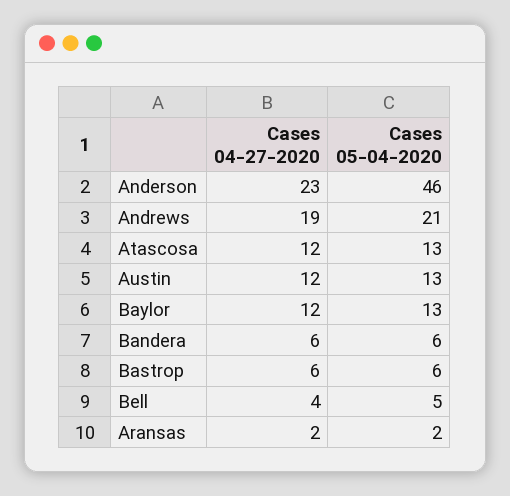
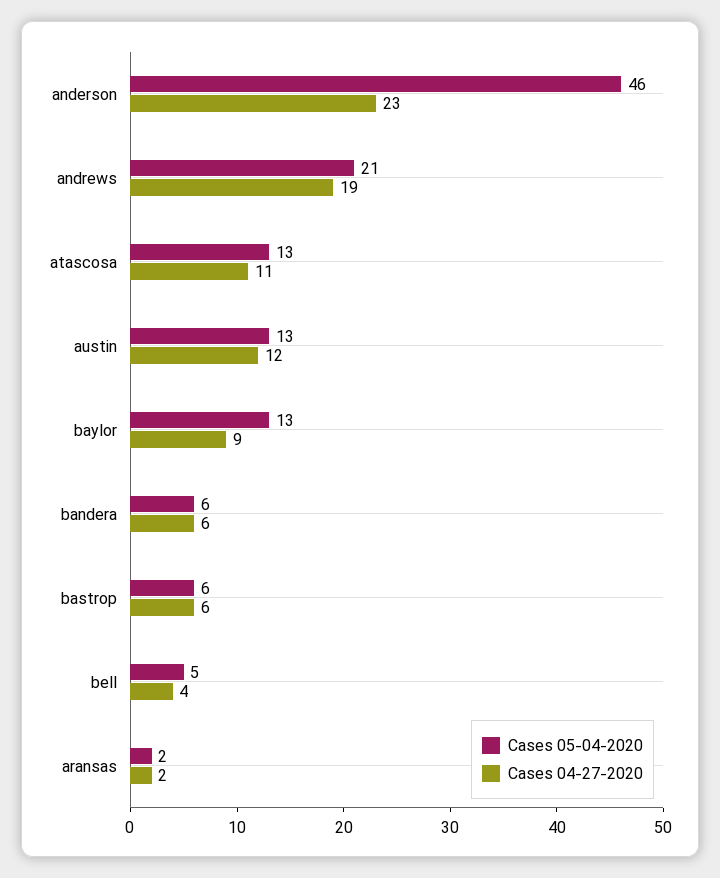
  {
    "Cases 04-27-2020": {
      "Anderson": 23,
      "Andrews": 19,
-     "Atascosa": 12,
+     "Atascosa": 11,
      "Austin": 12,
-     "Baylor": 12,
+     "Baylor": 9,
      "Bandera": 6,
      "Bastrop": 6,
      "Bell": 4,
      "Aransas": 2
    },
    "Cases 05-04-2020": {
      "Anderson": 46,
      "Andrews": 21,
      "Atascosa": 13,
      "Austin": 13,
      "Baylor": 13,
      "Bandera": 6,
      "Bastrop": 6,
      "Bell": 5,
      "Aransas": 2
    }
  }

